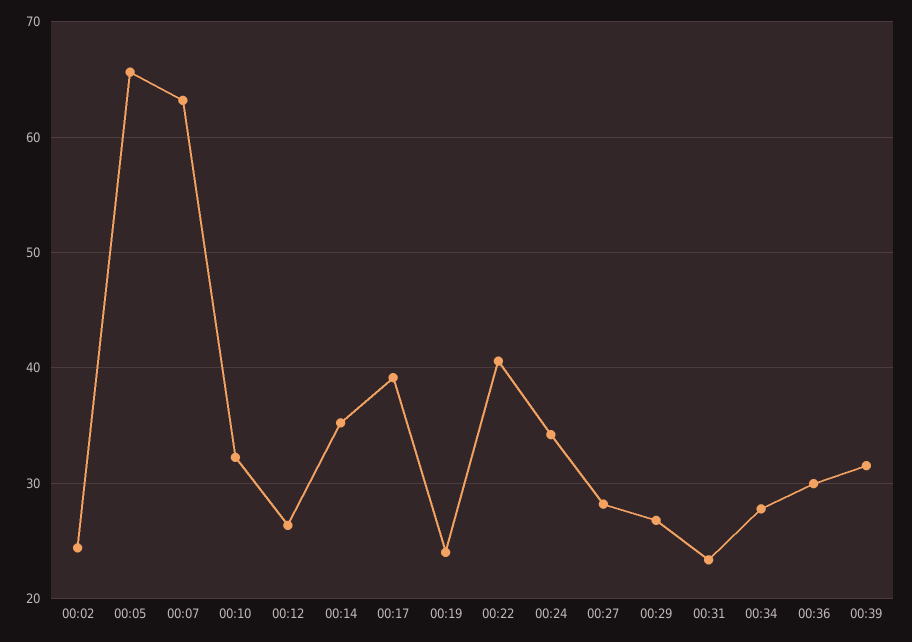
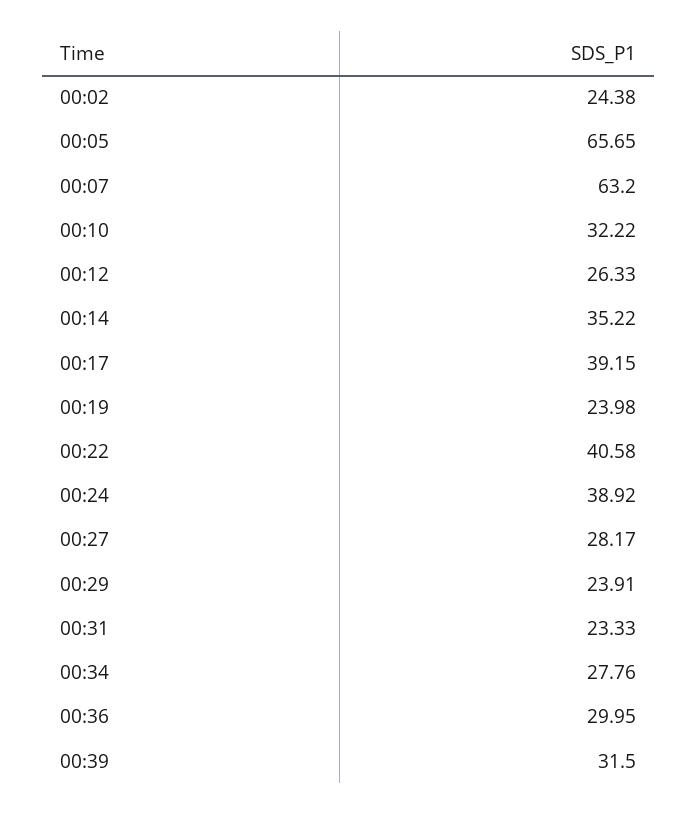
  {
    "00:02": 24.38,
    "00:05": 65.65,
    "00:07": 63.2,
    "00:10": 32.22,
    "00:12": 26.33,
    "00:14": 35.22,
    "00:17": 39.15,
    "00:19": 23.98,
    "00:22": 40.58,
-   "00:24": 34,
+   "00:24": 38.92,
    "00:27": 28.17,
-   "00:29": 27,
+   "00:29": 23.91,
    "00:31": 23.33,
    "00:34": 27.76,
    "00:36": 29.95,
    "00:39": 31.5
  }

